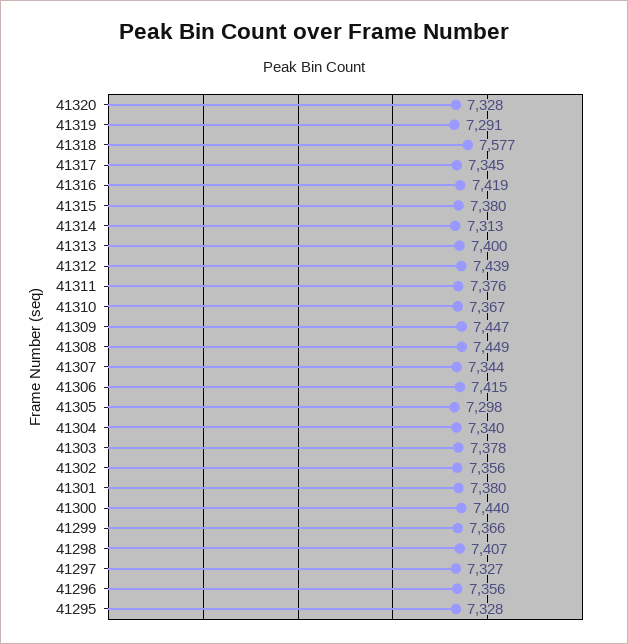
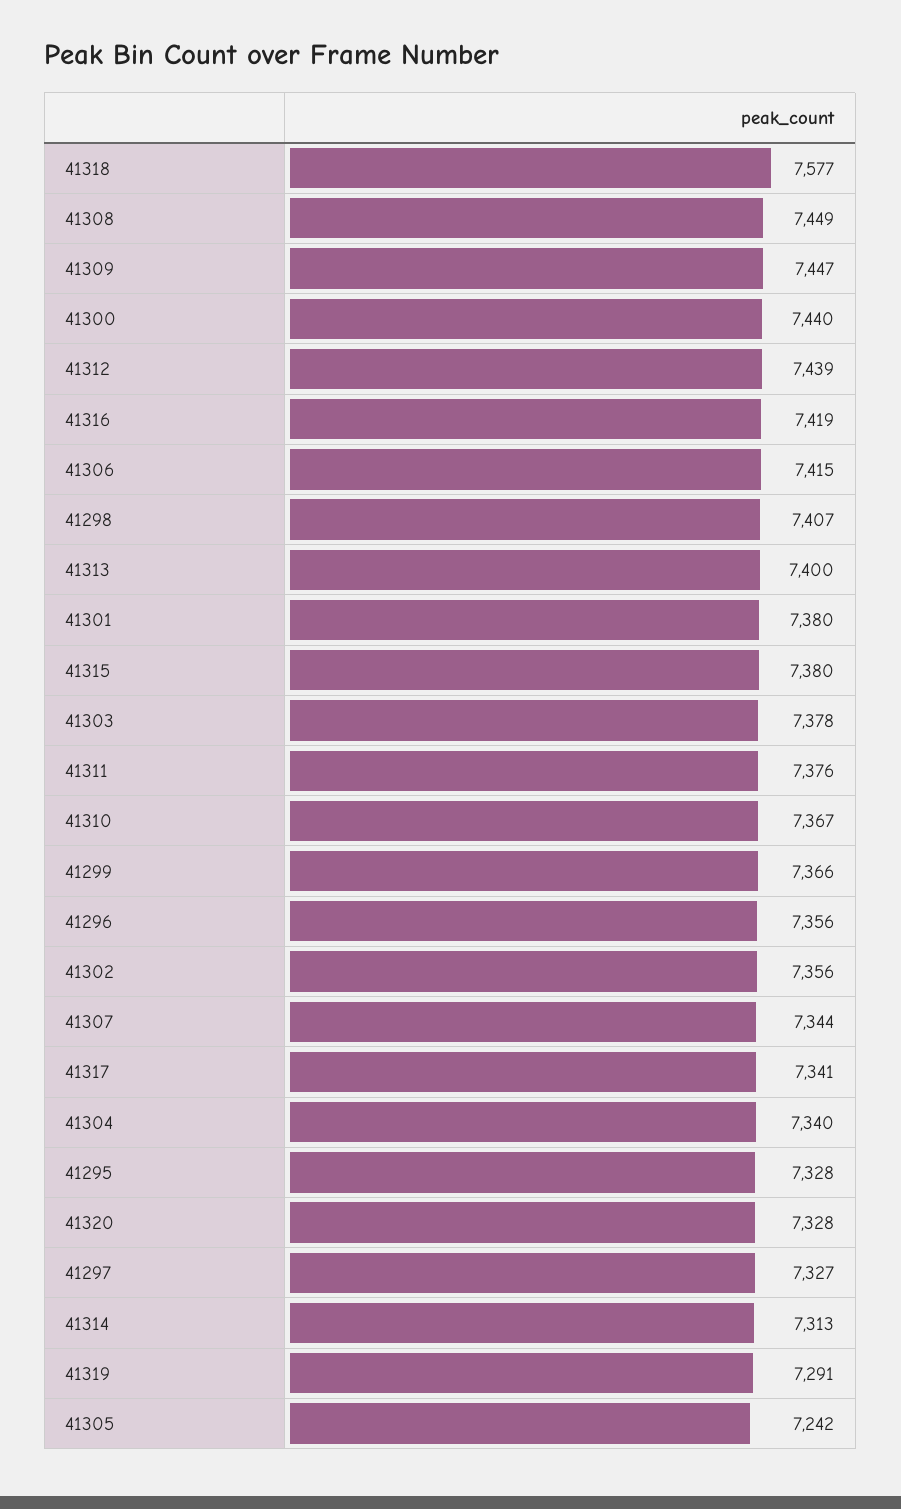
  {
    "41320": 7328,
    "41319": 7291,
    "41318": 7577,
-   "41317": 7345,
+   "41317": 7341,
    "41316": 7419,
    "41315": 7380,
    "41314": 7313,
    "41313": 7400,
    "41312": 7439,
    "41311": 7376,
    "41310": 7367,
    "41309": 7447,
    "41308": 7449,
    "41307": 7344,
    "41306": 7415,
-   "41305": 7298,
+   "41305": 7242,
    "41304": 7340,
    "41303": 7378,
    "41302": 7356,
    "41301": 7380,
    "41300": 7440,
    "41299": 7366,
    "41298": 7407,
    "41297": 7327,
    "41296": 7356,
    "41295": 7328
  }

